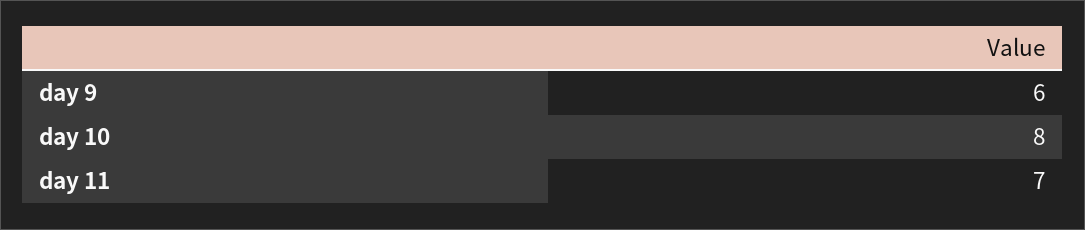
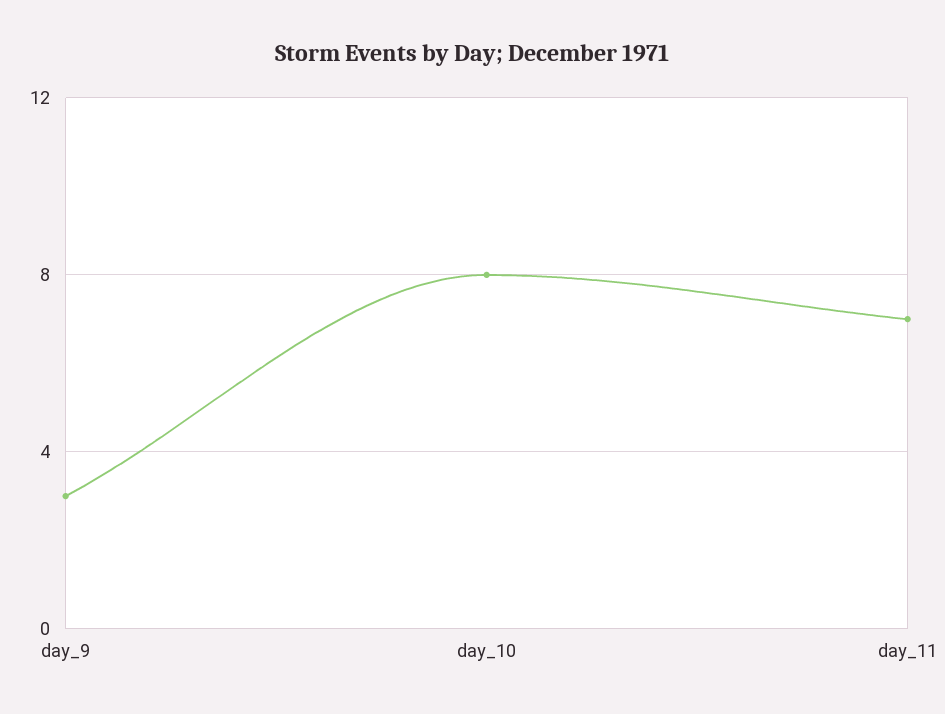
  {
-   "day 9": 6,
+   "day 9": 3,
    "day 10": 8,
    "day 11": 7
  }

